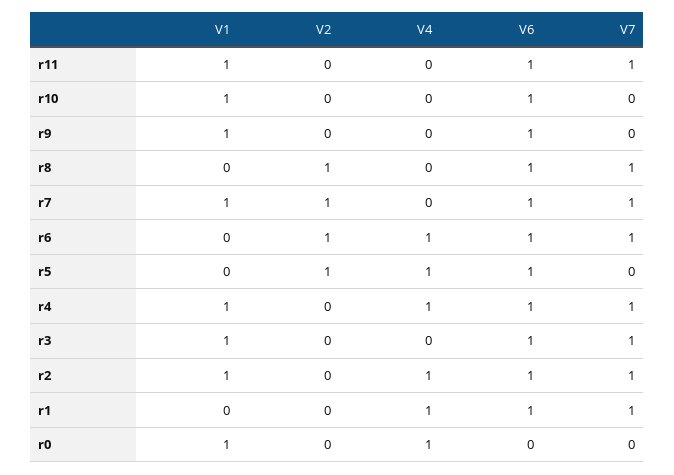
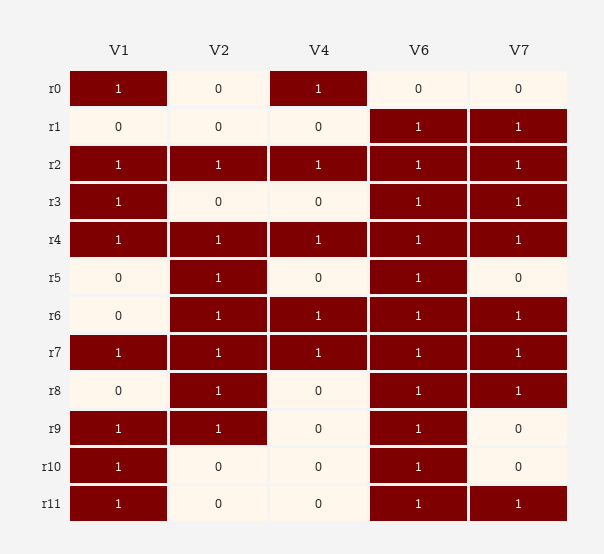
  {
    "V1": {
      "r11": 1,
      "r10": 1,
      "r9": 1,
      "r8": 0,
      "r7": 1,
      "r6": 0,
      "r5": 0,
      "r4": 1,
      "r3": 1,
      "r2": 1,
      "r1": 0,
      "r0": 1
    },
    "V2": {
      "r11": 0,
      "r10": 0,
-     "r9": 0,
+     "r9": 1,
      "r8": 1,
      "r7": 1,
      "r6": 1,
      "r5": 1,
-     "r4": 0,
+     "r4": 1,
      "r3": 0,
-     "r2": 0,
+     "r2": 1,
      "r1": 0,
      "r0": 0
    },
    "V4": {
      "r11": 0,
      "r10": 0,
      "r9": 0,
      "r8": 0,
-     "r7": 0,
+     "r7": 1,
      "r6": 1,
-     "r5": 1,
+     "r5": 0,
      "r4": 1,
      "r3": 0,
      "r2": 1,
-     "r1": 1,
+     "r1": 0,
      "r0": 1
    },
    "V6": {
      "r11": 1,
      "r10": 1,
      "r9": 1,
      "r8": 1,
      "r7": 1,
      "r6": 1,
      "r5": 1,
      "r4": 1,
      "r3": 1,
      "r2": 1,
      "r1": 1,
      "r0": 0
    },
    "V7": {
      "r11": 1,
      "r10": 0,
      "r9": 0,
      "r8": 1,
      "r7": 1,
      "r6": 1,
      "r5": 0,
      "r4": 1,
      "r3": 1,
      "r2": 1,
      "r1": 1,
      "r0": 0
    }
  }

